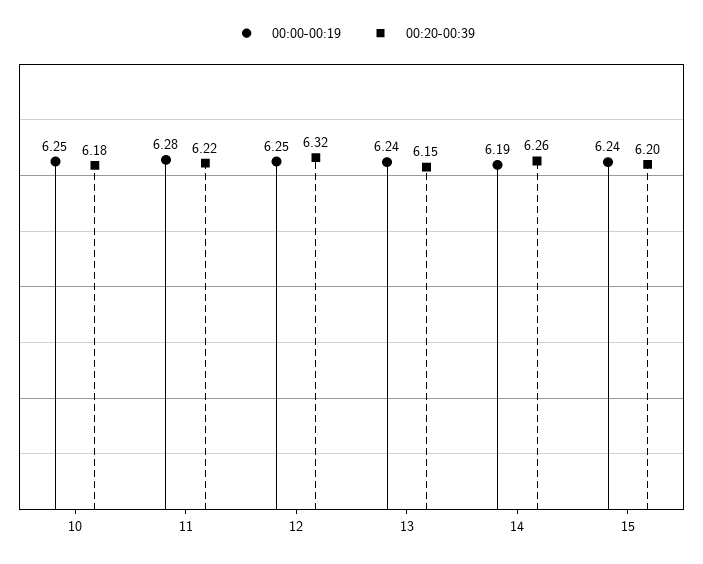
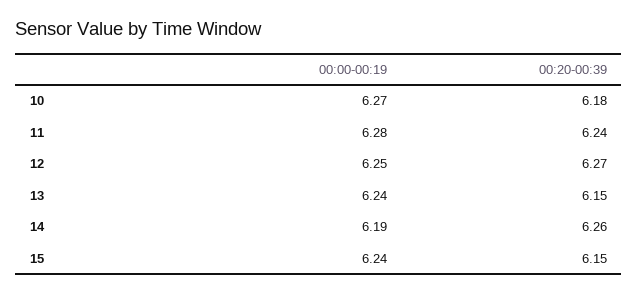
  {
    "00:00-00:19": {
-     "10": 6.25,
+     "10": 6.27,
      "11": 6.28,
      "12": 6.25,
      "13": 6.24,
      "14": 6.19,
      "15": 6.24
    },
    "00:20-00:39": {
      "10": 6.18,
-     "11": 6.22,
+     "11": 6.24,
-     "12": 6.32,
+     "12": 6.27,
      "13": 6.15,
      "14": 6.26,
-     "15": 6.2
+     "15": 6.15
    }
  }

